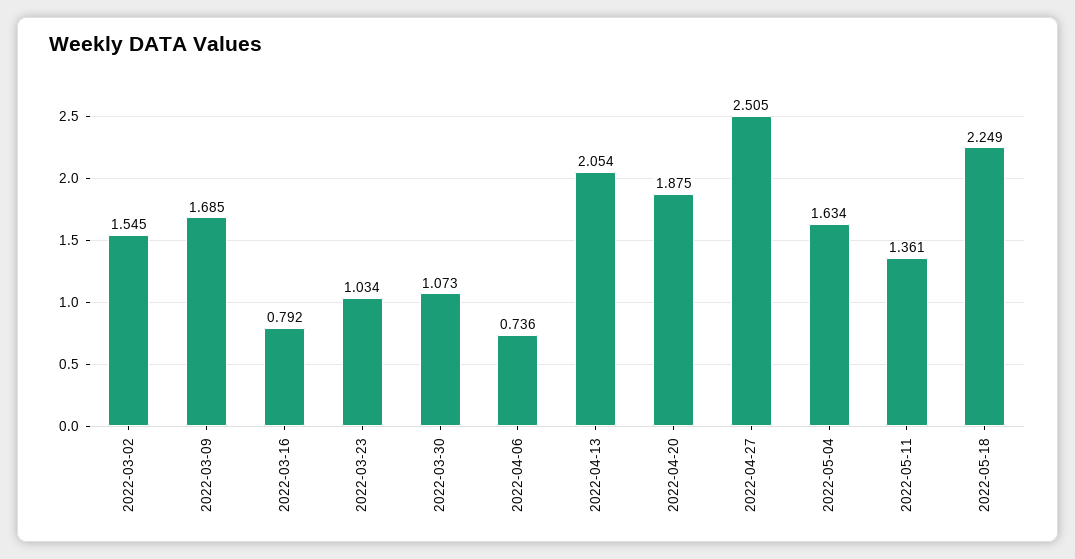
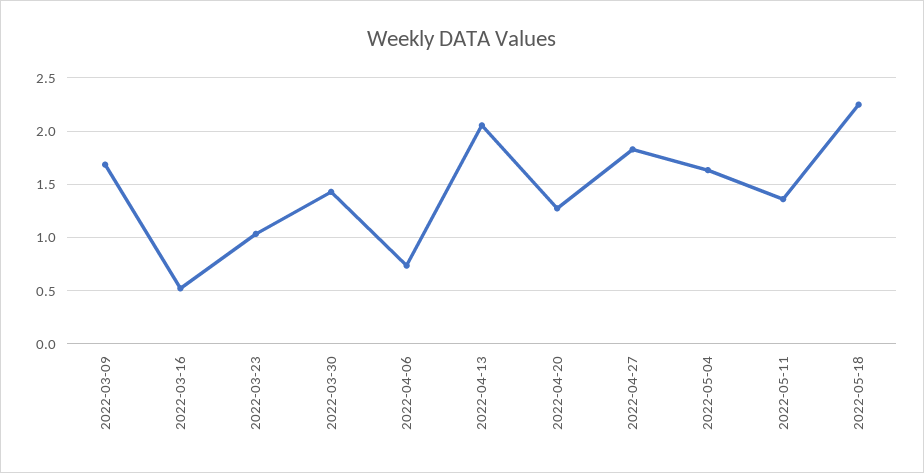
  {
-   "2022-03-02": 1.545,
    "2022-03-09": 1.685,
-   "2022-03-16": 0.792,
+   "2022-03-16": 0.5,
    "2022-03-23": 1.034,
-   "2022-03-30": 1.073,
+   "2022-03-30": 1.4,
    "2022-04-06": 0.736,
    "2022-04-13": 2.054,
-   "2022-04-20": 1.875,
+   "2022-04-20": 1.3,
-   "2022-04-27": 2.505,
+   "2022-04-27": 1.8,
    "2022-05-04": 1.634,
    "2022-05-11": 1.361,
    "2022-05-18": 2.249
  }

